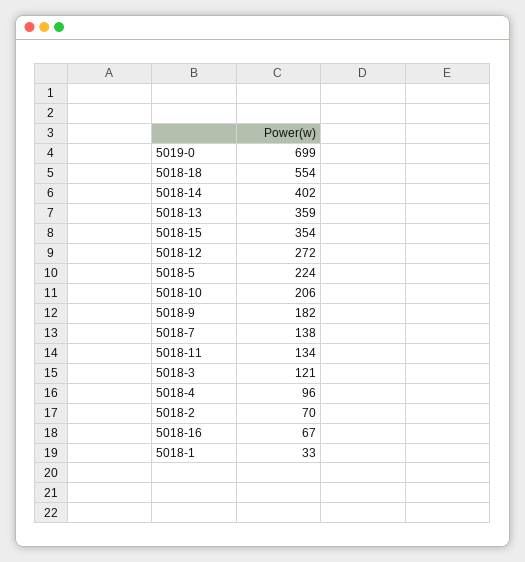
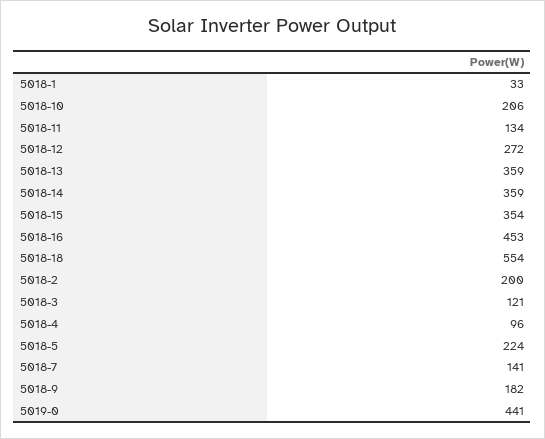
  {
-   "5019-0": 699,
+   "5019-0": 441,
    "5018-18": 554,
-   "5018-14": 402,
+   "5018-14": 359,
    "5018-13": 359,
    "5018-15": 354,
    "5018-12": 272,
    "5018-5": 224,
    "5018-10": 206,
    "5018-9": 182,
-   "5018-7": 138,
+   "5018-7": 141,
    "5018-11": 134,
    "5018-3": 121,
    "5018-4": 96,
-   "5018-2": 70,
+   "5018-2": 200,
-   "5018-16": 67,
+   "5018-16": 453,
    "5018-1": 33
  }

